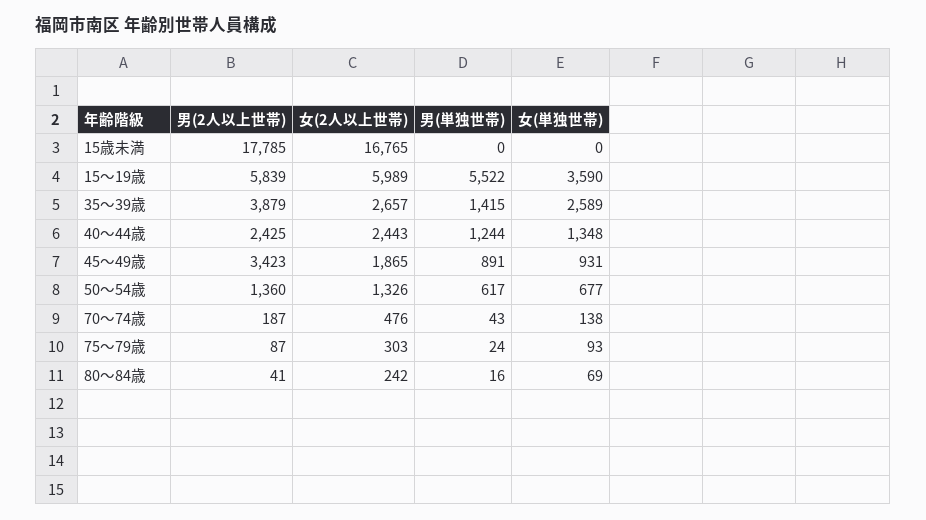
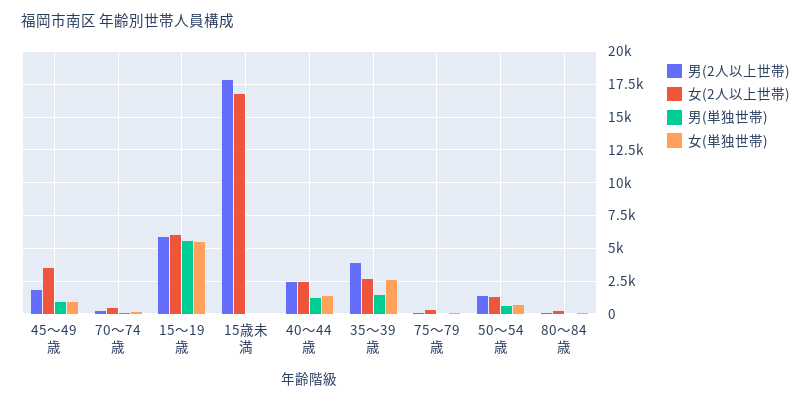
  {
    "男(2人以上世帯)": {
      "15歳未満": 17785,
      "15～19歳": 5839,
      "35～39歳": 3879,
      "40～44歳": 2425,
-     "45～49歳": 3423,
+     "45～49歳": 2000,
      "50～54歳": 1360,
      "70～74歳": 187,
      "75～79歳": 87,
      "80～84歳": 41
    },
    "女(2人以上世帯)": {
      "15歳未満": 16765,
      "15～19歳": 5989,
      "35～39歳": 2657,
      "40～44歳": 2443,
-     "45～49歳": 1865,
+     "45～49歳": 3500,
      "50～54歳": 1326,
      "70～74歳": 476,
      "75～79歳": 303,
      "80～84歳": 242
    },
    "男(単独世帯)": {
      "15歳未満": 0,
      "15～19歳": 5522,
      "35～39歳": 1415,
      "40～44歳": 1244,
      "45～49歳": 891,
      "50～54歳": 617,
      "70～74歳": 43,
      "75～79歳": 24,
      "80～84歳": 16
    },
    "女(単独世帯)": {
      "15歳未満": 0,
-     "15～19歳": 3590,
+     "15～19歳": 5500,
      "35～39歳": 2589,
      "40～44歳": 1348,
      "45～49歳": 931,
      "50～54歳": 677,
      "70～74歳": 138,
      "75～79歳": 93,
      "80～84歳": 69
    }
  }

